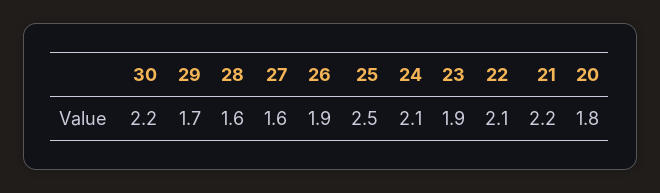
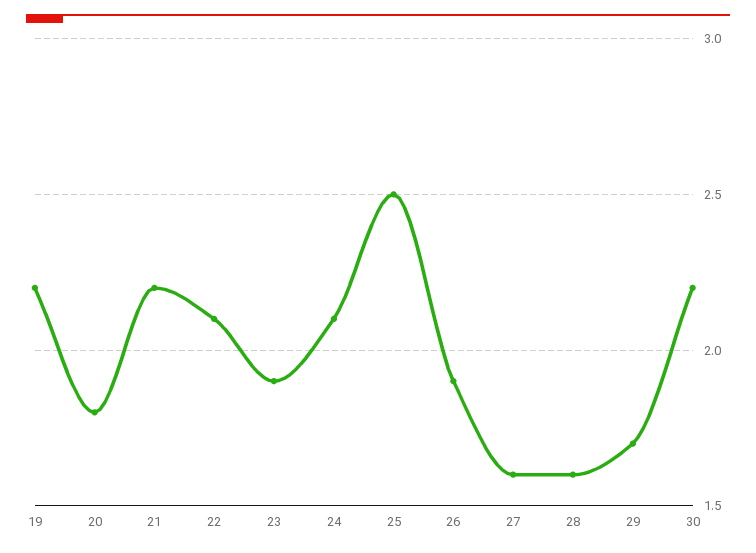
  {
    "30": 2.2,
    "29": 1.7,
    "28": 1.6,
    "27": 1.6,
    "26": 1.9,
    "25": 2.5,
    "24": 2.1,
    "23": 1.9,
    "22": 2.1,
    "21": 2.2,
-   "20": 1.8
+   "20": 1.8,
+   "19": 2.2
  }

